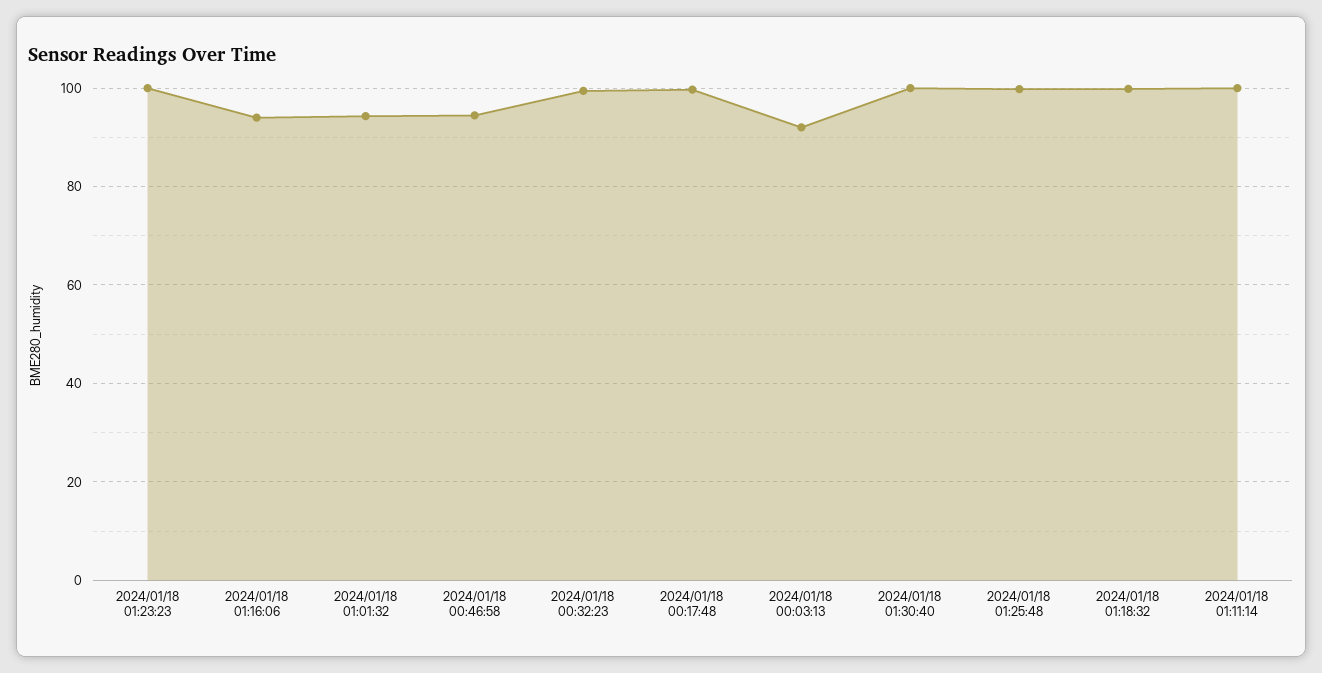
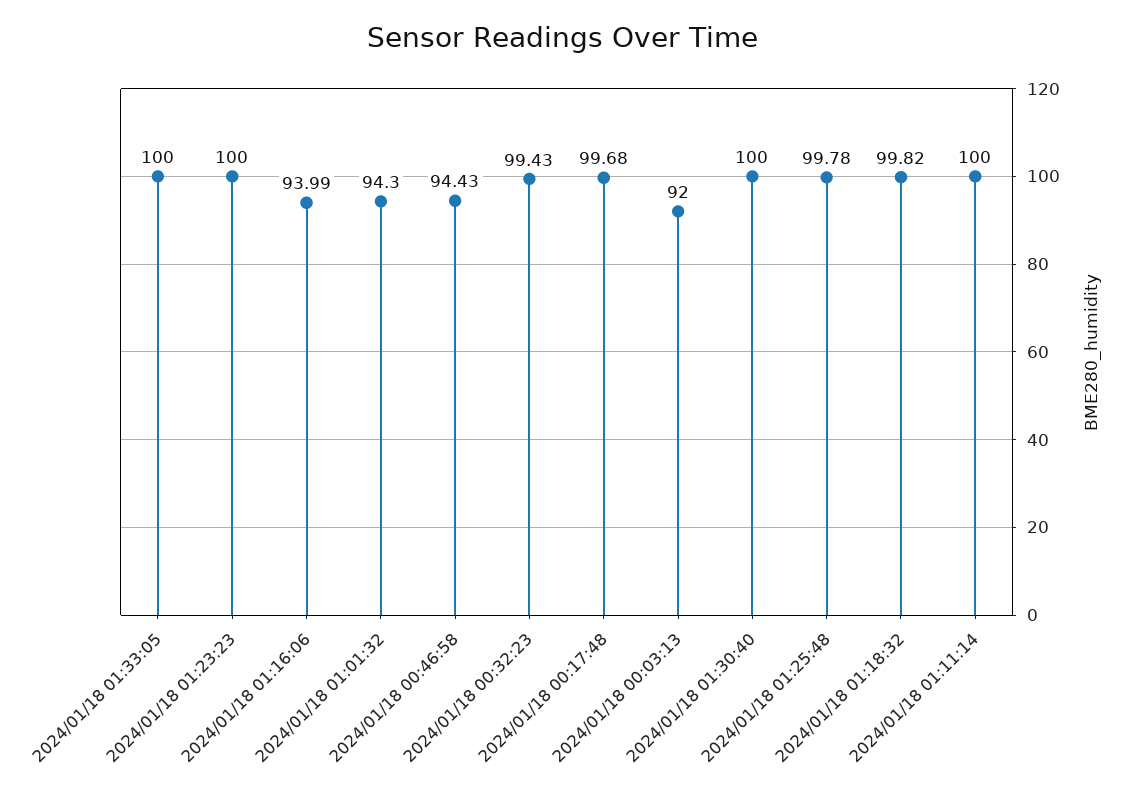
  {
    "2024/01/18 01:23:23": 100,
    "2024/01/18 01:16:06": 93.99,
    "2024/01/18 01:01:32": 94.3,
    "2024/01/18 00:46:58": 94.43,
    "2024/01/18 00:32:23": 99.43,
    "2024/01/18 00:17:48": 99.68,
    "2024/01/18 00:03:13": 92,
    "2024/01/18 01:30:40": 100,
    "2024/01/18 01:25:48": 99.78,
    "2024/01/18 01:18:32": 99.82,
-   "2024/01/18 01:11:14": 100
+   "2024/01/18 01:11:14": 100,
+   "2024/01/18 01:33:05": 100
  }

